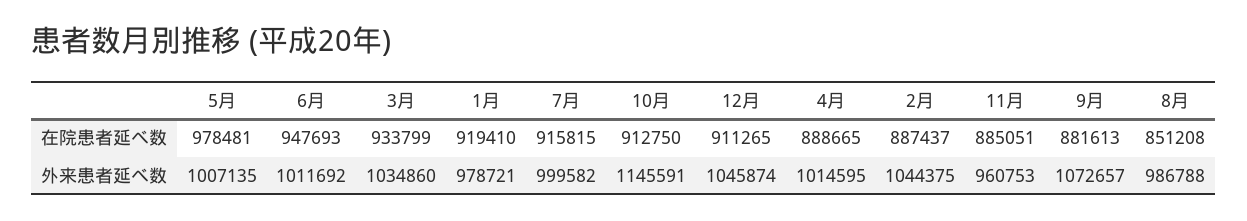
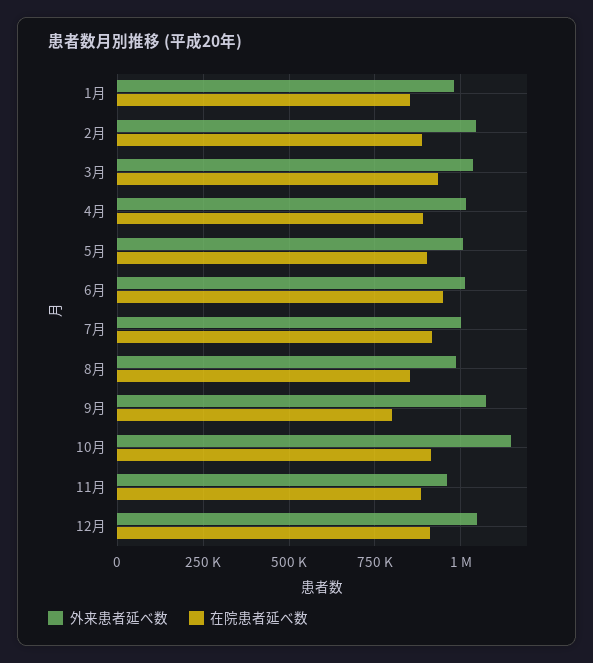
  {
    "在院患者延べ数": {
-     "5月": 978481,
+     "5月": 900000,
      "6月": 947693,
      "3月": 933799,
-     "1月": 919410,
+     "1月": 850000,
      "7月": 915815,
      "10月": 912750,
      "12月": 911265,
      "4月": 888665,
      "2月": 887437,
      "11月": 885051,
-     "9月": 881613,
+     "9月": 800000,
      "8月": 851208
    },
    "外来患者延べ数": {
      "5月": 1007135,
      "6月": 1011692,
      "3月": 1034860,
      "1月": 978721,
      "7月": 999582,
      "10月": 1145591,
      "12月": 1045874,
      "4月": 1014595,
      "2月": 1044375,
      "11月": 960753,
      "9月": 1072657,
      "8月": 986788
    }
  }

